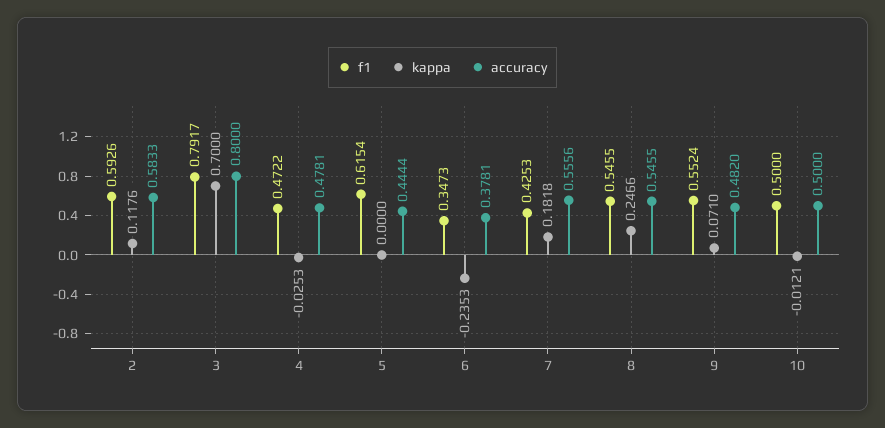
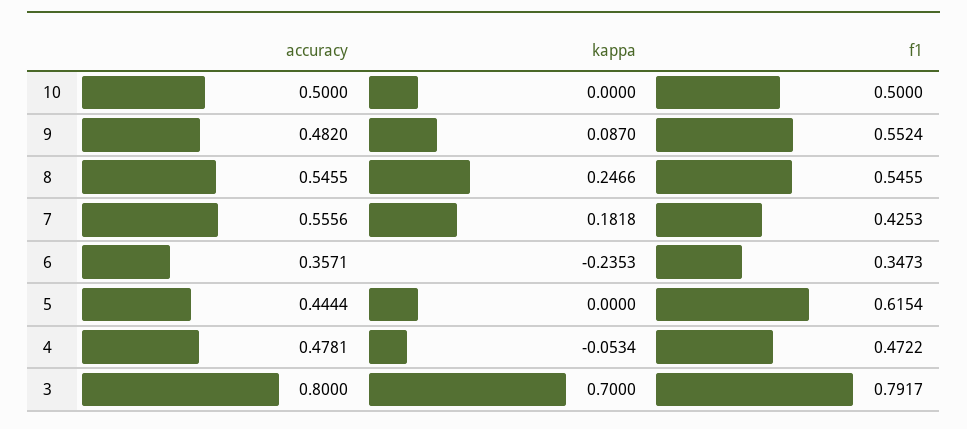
  {
    "f1": {
-     "2": 0.5926,
      "3": 0.7917,
      "4": 0.4722,
      "5": 0.6154,
      "6": 0.3473,
      "7": 0.4253,
      "8": 0.5455,
      "9": 0.5524,
      "10": 0.5
    },
    "kappa": {
-     "2": 0.1176,
      "3": 0.7,
-     "4": -0.0253,
+     "4": -0.0534,
      "5": 0,
      "6": -0.2353,
      "7": 0.1818,
      "8": 0.2466,
-     "9": 0.071,
+     "9": 0.087,
-     "10": -0.0121
+     "10": 0
    },
    "accuracy": {
-     "2": 0.5833,
      "3": 0.8,
      "4": 0.4781,
      "5": 0.4444,
-     "6": 0.3781,
+     "6": 0.3571,
      "7": 0.5556,
      "8": 0.5455,
      "9": 0.482,
      "10": 0.5
    }
  }

